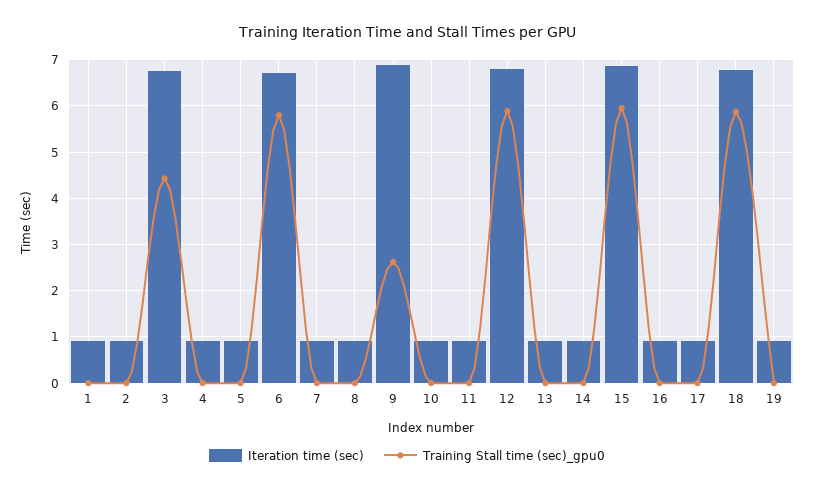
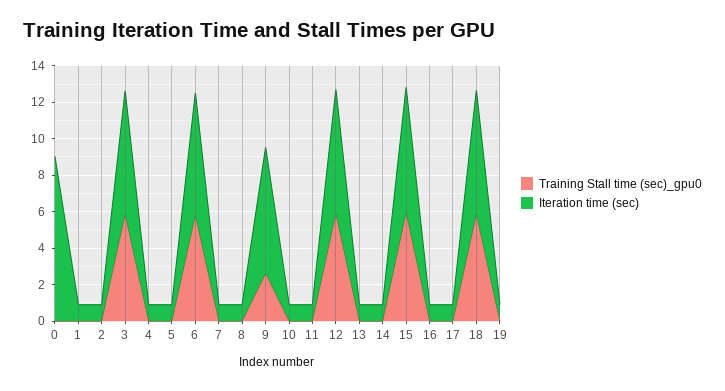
  {
    "Iteration time (sec)": {
      "1": 1,
      "2": 1,
      "3": 6.8,
      "4": 1,
      "5": 1,
      "6": 6.8,
      "7": 1,
      "8": 1,
      "9": 6.8,
      "10": 1,
      "11": 1,
      "12": 6.8,
      "13": 1,
      "14": 1,
      "15": 6.8,
      "16": 1,
      "17": 1,
      "18": 6.8,
-     "19": 1
+     "19": 1,
+     "0": 9
    },
    "Training Stall time (sec)_gpu0": {
      "1": 0,
      "2": 0,
-     "3": 4.4,
+     "3": 6,
      "4": 0,
      "5": 0,
      "6": 5.8,
      "7": 0,
      "8": 0,
      "9": 2.6,
      "10": 0,
      "11": 0,
      "12": 5.8,
      "13": 0,
      "14": 0,
      "15": 6,
      "16": 0,
      "17": 0,
      "18": 5.8,
-     "19": 0
+     "19": 0,
+     "0": 0
    }
  }

